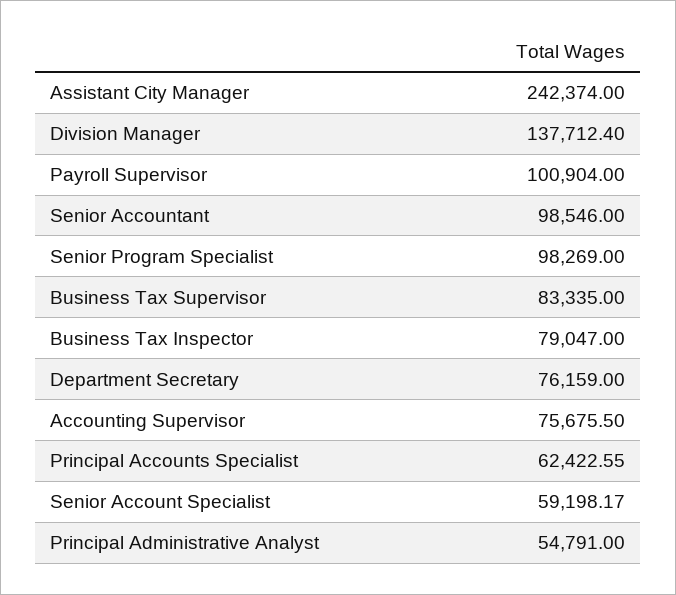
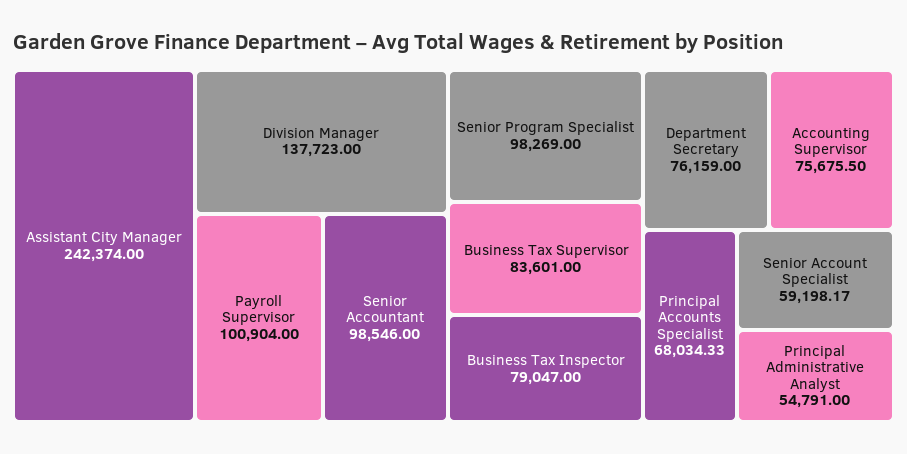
  {
    "Assistant City Manager": 242374,
-   "Division Manager": 137712.4,
+   "Division Manager": 137723,
    "Payroll Supervisor": 100904,
    "Senior Accountant": 98546,
    "Senior Program Specialist": 98269,
-   "Business Tax Supervisor": 83335,
+   "Business Tax Supervisor": 83601,
    "Business Tax Inspector": 79047,
    "Department Secretary": 76159,
    "Accounting Supervisor": 75675.5,
-   "Principal Accounts Specialist": 62422.55,
+   "Principal Accounts Specialist": 68034.33,
    "Senior Account Specialist": 59198.17,
    "Principal Administrative Analyst": 54791
  }

